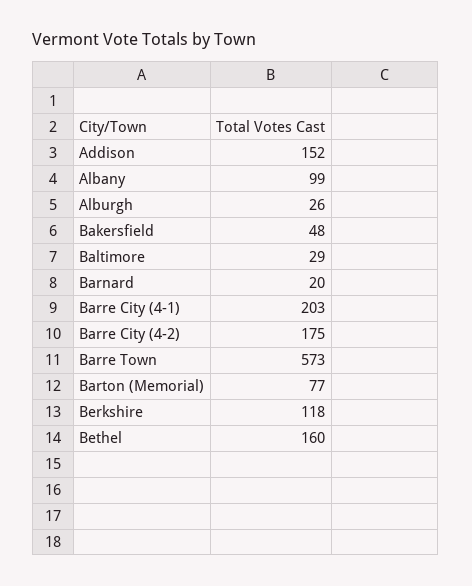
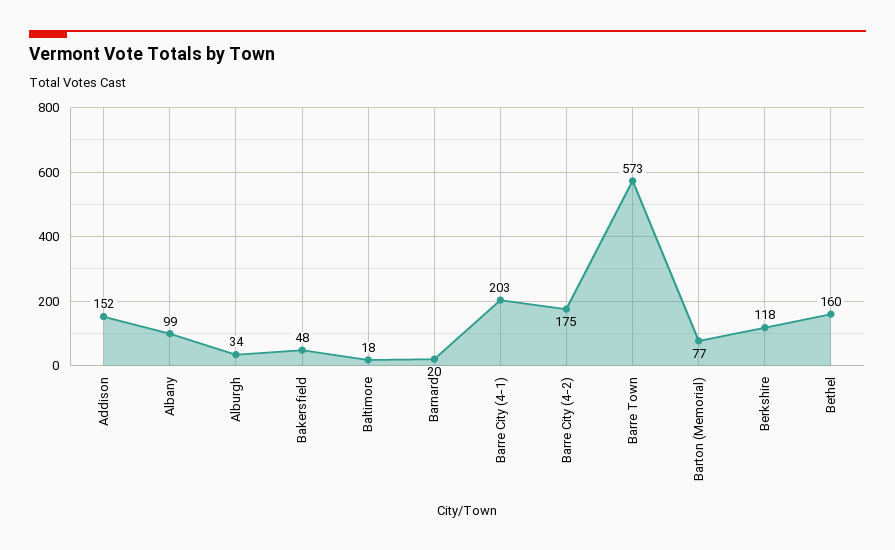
  {
    "Addison": 152,
    "Albany": 99,
-   "Alburgh": 26,
+   "Alburgh": 34,
    "Bakersfield": 48,
-   "Baltimore": 29,
+   "Baltimore": 18,
    "Barnard": 20,
    "Barre City (4-1)": 203,
    "Barre City (4-2)": 175,
    "Barre Town": 573,
    "Barton (Memorial)": 77,
    "Berkshire": 118,
    "Bethel": 160
  }

